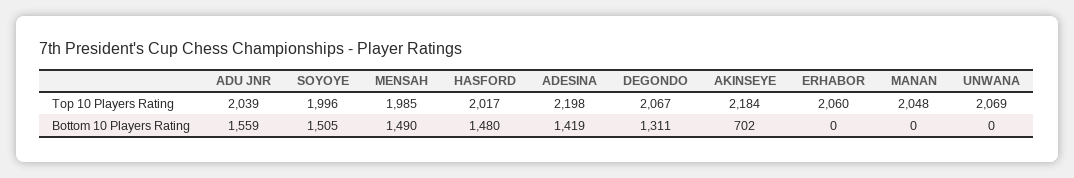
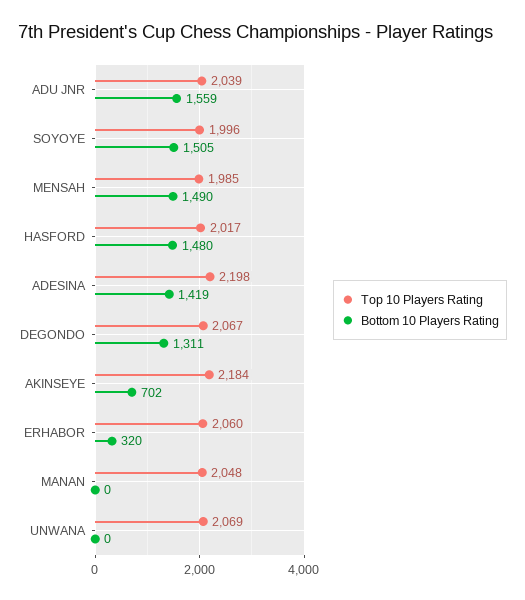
  {
    "Top 10 Players Rating": {
      "ADU JNR": 2039,
      "SOYOYE": 1996,
      "MENSAH": 1985,
      "HASFORD": 2017,
      "ADESINA": 2198,
      "DEGONDO": 2067,
      "AKINSEYE": 2184,
      "ERHABOR": 2060,
      "MANAN": 2048,
      "UNWANA": 2069
    },
    "Bottom 10 Players Rating": {
      "ADU JNR": 1559,
      "SOYOYE": 1505,
      "MENSAH": 1490,
      "HASFORD": 1480,
      "ADESINA": 1419,
      "DEGONDO": 1311,
      "AKINSEYE": 702,
-     "ERHABOR": 0,
+     "ERHABOR": 320,
      "MANAN": 0,
      "UNWANA": 0
    }
  }

